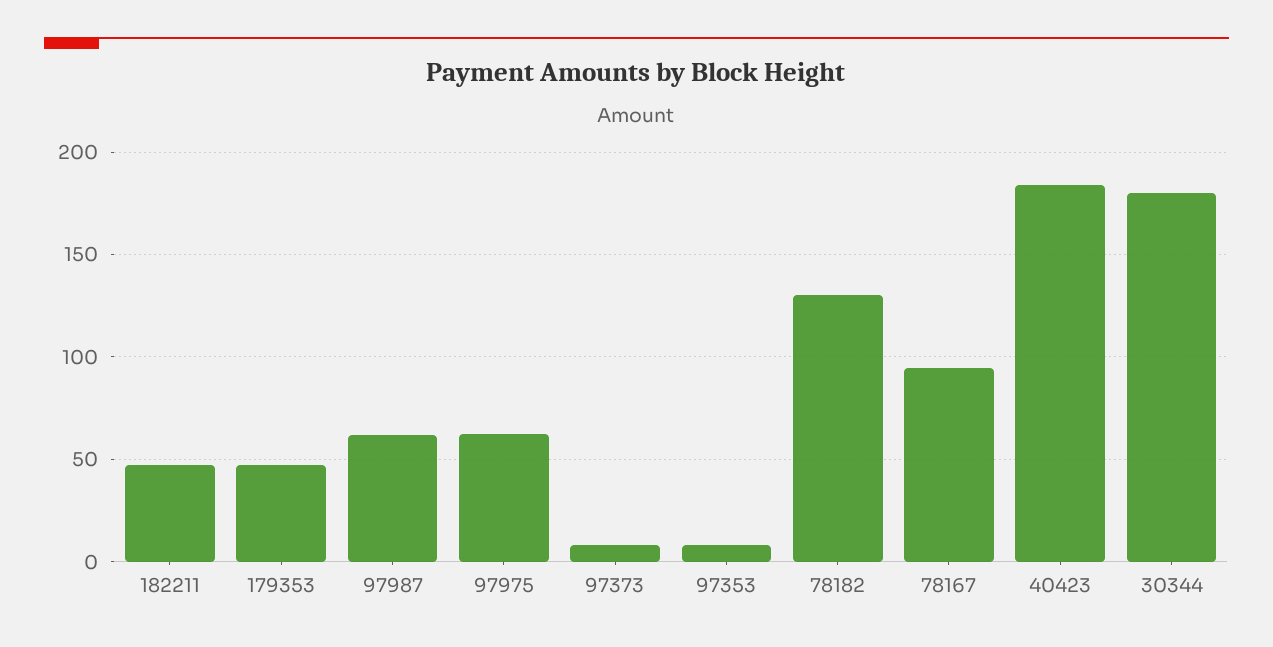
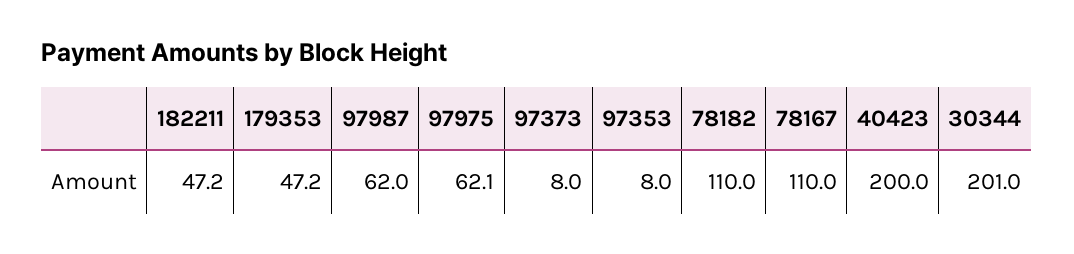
  {
    "182211": 47.2,
    "179353": 47.2,
    "97987": 62,
    "97975": 62.1,
    "97373": 8,
    "97353": 8,
-   "78182": 130,
+   "78182": 110,
-   "78167": 95,
+   "78167": 110,
-   "40423": 185,
+   "40423": 200,
-   "30344": 180
+   "30344": 201
  }

